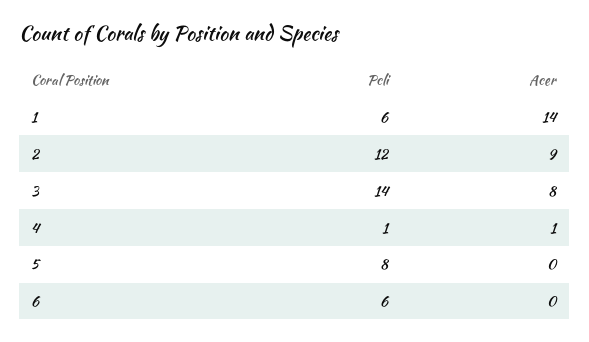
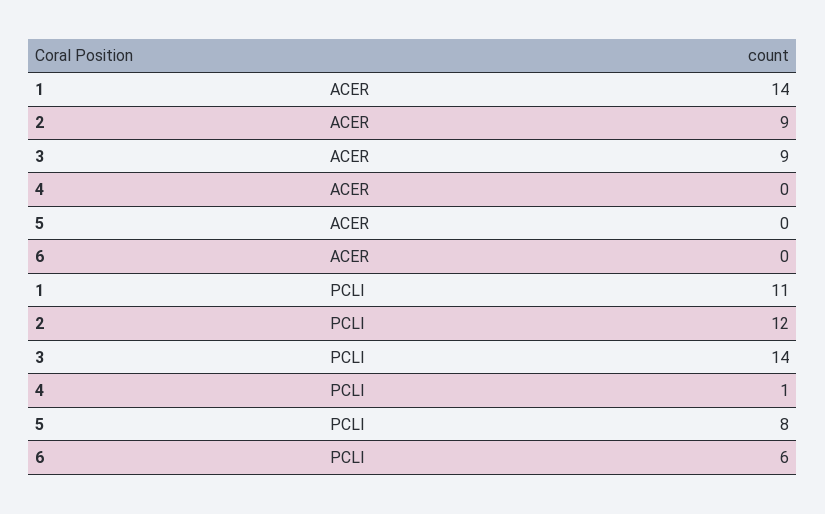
  {
    "Pcli": {
-     "1": 6,
+     "1": 11,
      "2": 12,
      "3": 14,
      "4": 1,
      "5": 8,
      "6": 6
    },
    "Acer": {
      "1": 14,
      "2": 9,
-     "3": 8,
+     "3": 9,
-     "4": 1,
+     "4": 0,
      "5": 0,
      "6": 0
    }
  }

